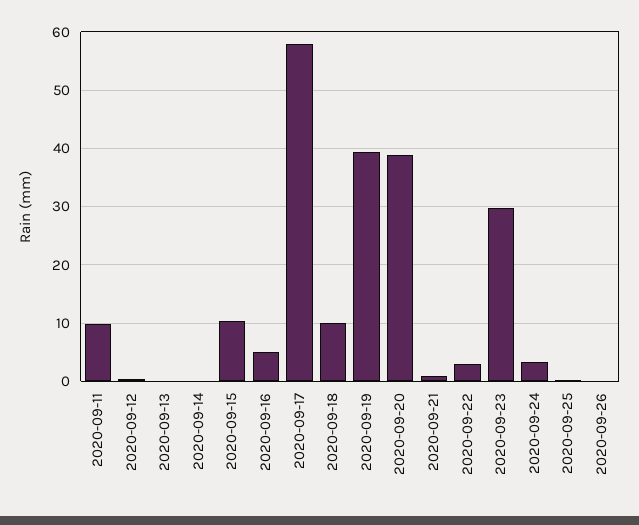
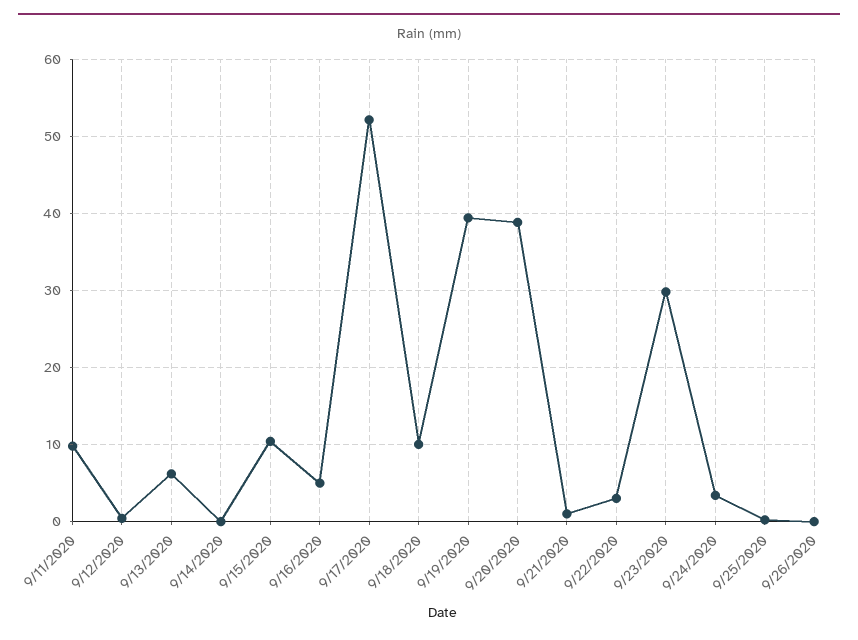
  {
    "2020-09-11": 10,
    "2020-09-12": 0,
-   "2020-09-13": 0,
+   "2020-09-13": 6,
    "2020-09-14": 0,
    "2020-09-15": 10,
    "2020-09-16": 5,
-   "2020-09-17": 58,
+   "2020-09-17": 52,
    "2020-09-18": 10,
    "2020-09-19": 39,
    "2020-09-20": 39,
    "2020-09-21": 1,
    "2020-09-22": 3,
    "2020-09-23": 30,
    "2020-09-24": 3,
    "2020-09-25": 0,
    "2020-09-26": 0
  }

